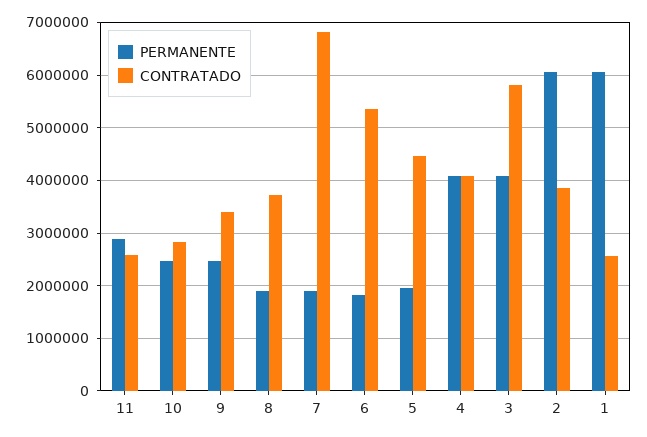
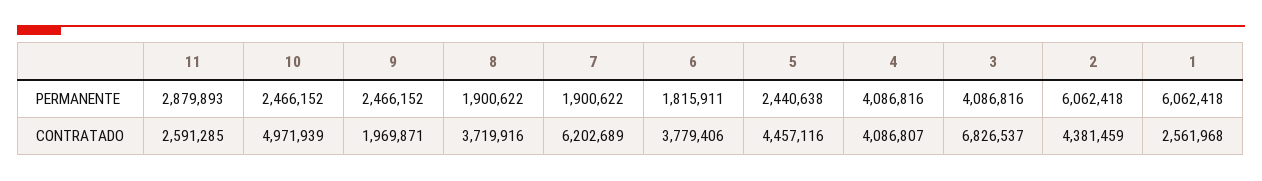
  {
    "PERMANENTE": {
      "11": 2879893,
      "10": 2466152,
      "9": 2466152,
      "8": 1900622,
      "7": 1900622,
      "6": 1815911,
-     "5": 2000000,
+     "5": 2440638,
      "4": 4086816,
      "3": 4086816,
      "2": 6062418,
      "1": 6062418
    },
    "CONTRATADO": {
      "11": 2591285,
-     "10": 2800000,
+     "10": 4971939,
-     "9": 3400000,
+     "9": 1969871,
      "8": 3719916,
-     "7": 6800000,
+     "7": 6202689,
-     "6": 5400000,
+     "6": 3779406,
      "5": 4457116,
      "4": 4086807,
-     "3": 5800000,
+     "3": 6826537,
-     "2": 3800000,
+     "2": 4381459,
      "1": 2561968
    }
  }

